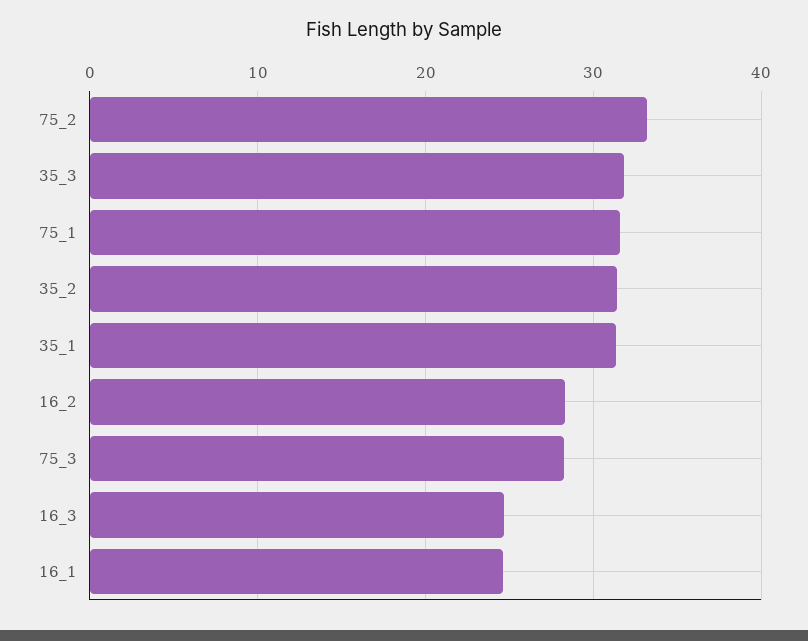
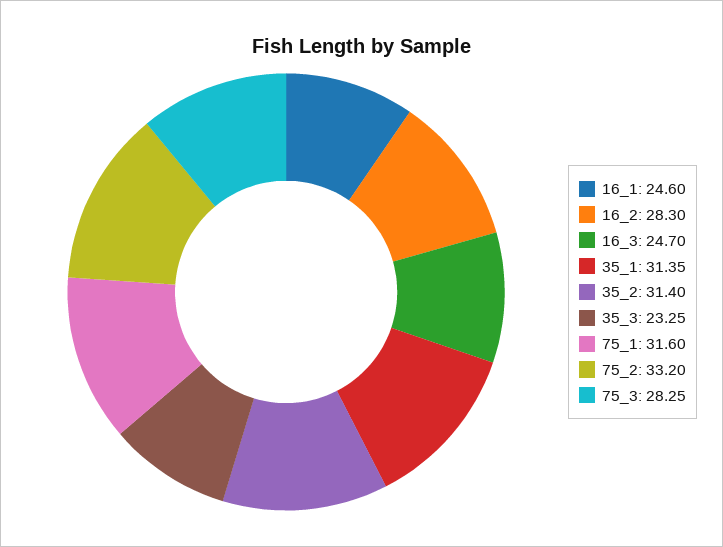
  {
    "75_2": 33.2,
-   "35_3": 32,
+   "35_3": 23.25,
    "75_1": 31.6,
    "35_2": 31.4,
    "35_1": 31.35,
    "16_2": 28.3,
    "75_3": 28.25,
    "16_3": 24.7,
    "16_1": 24.6
  }

